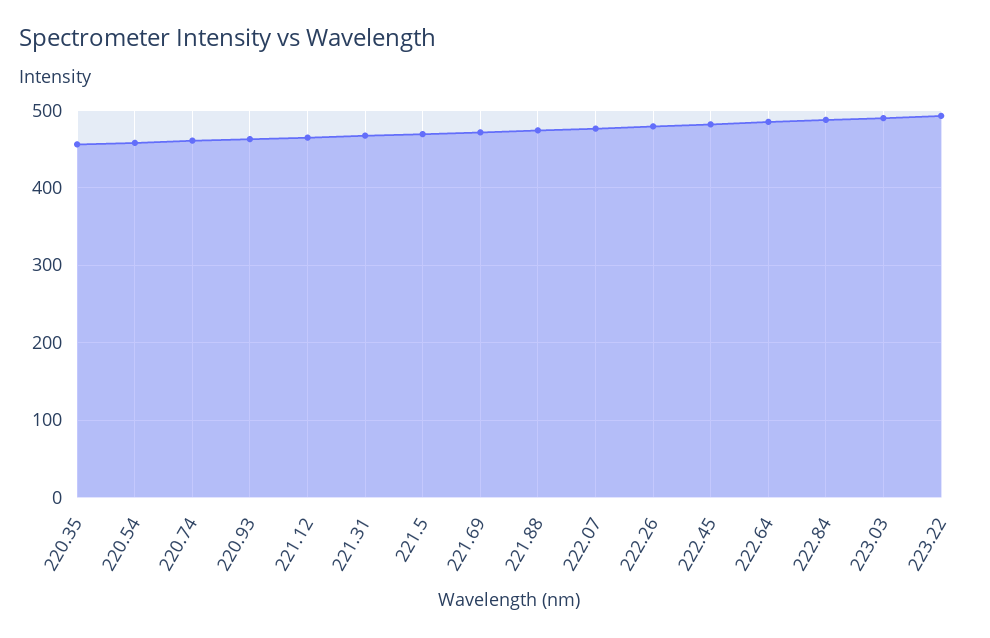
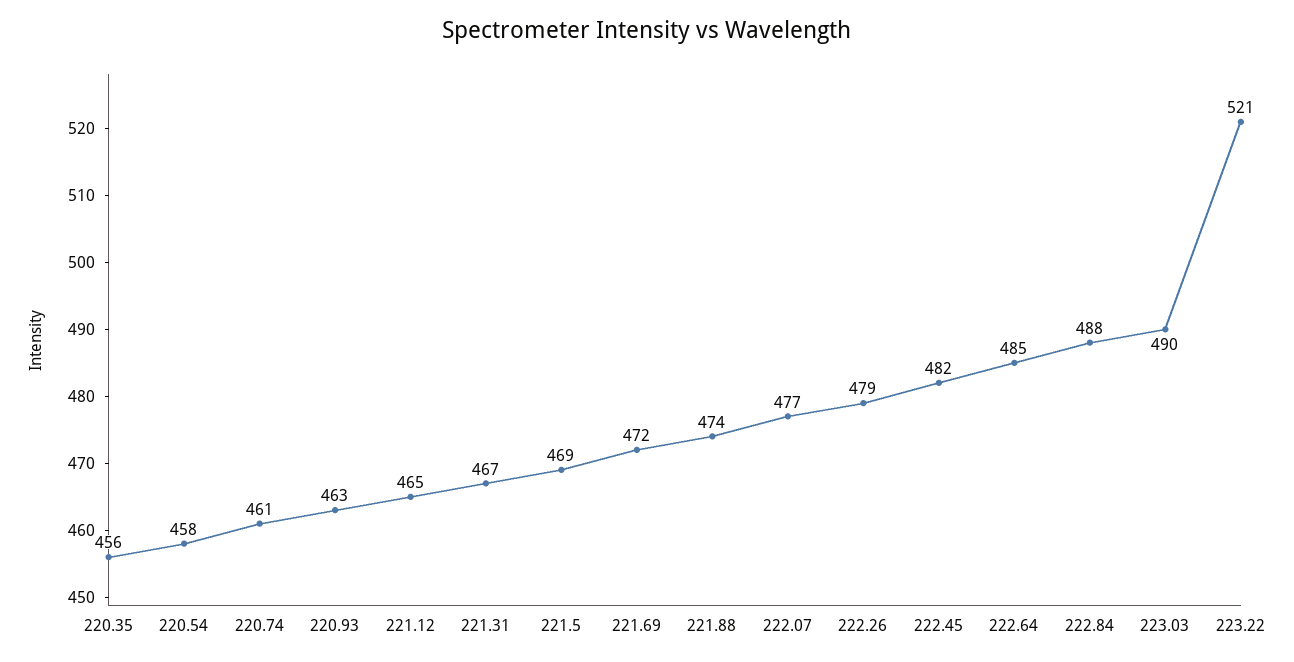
  {
    "220.35": 456,
    "220.54": 458,
    "220.74": 461,
    "220.93": 463,
    "221.12": 465,
    "221.31": 467,
    "221.5": 469,
    "221.69": 472,
    "221.88": 474,
    "222.07": 477,
    "222.26": 479,
    "222.45": 482,
    "222.64": 485,
    "222.84": 488,
    "223.03": 490,
-   "223.22": 490
+   "223.22": 521
  }

